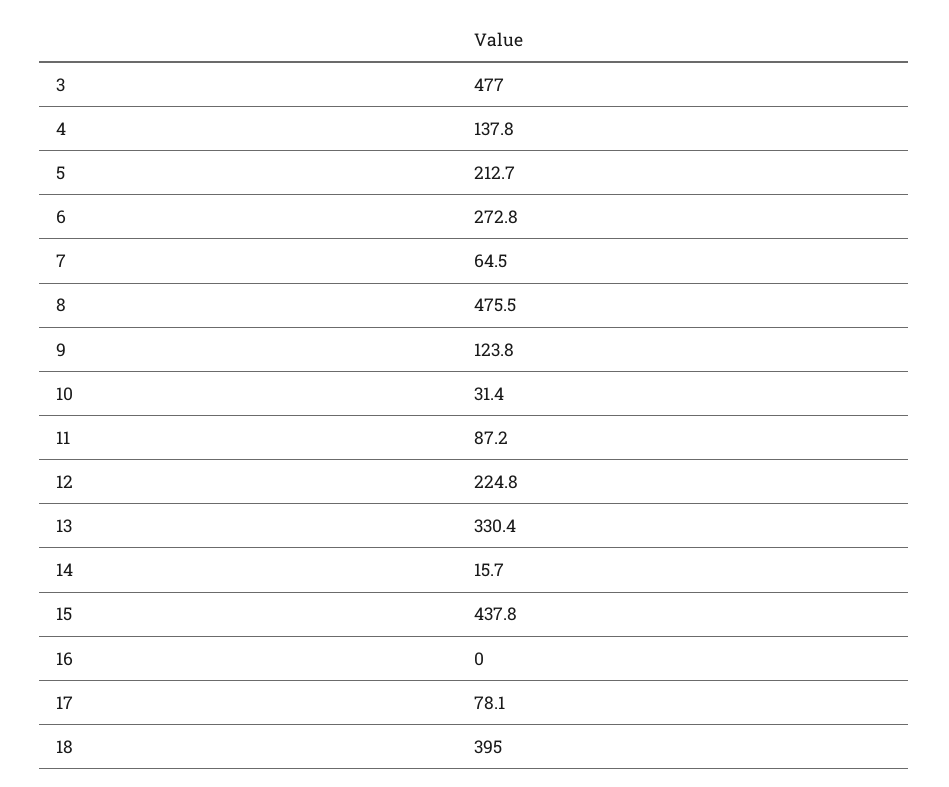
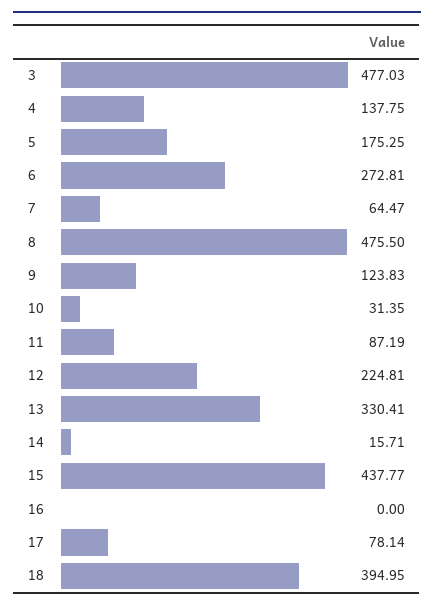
  {
    "3": 477.03,
    "4": 137.75,
-   "5": 212.7,
+   "5": 175.25,
    "6": 272.81,
    "7": 64.47,
    "8": 475.5,
    "9": 123.83,
    "10": 31.35,
    "11": 87.19,
    "12": 224.81,
    "13": 330.41,
    "14": 15.71,
    "15": 437.77,
    "16": 0,
    "17": 78.14,
    "18": 394.95
  }

